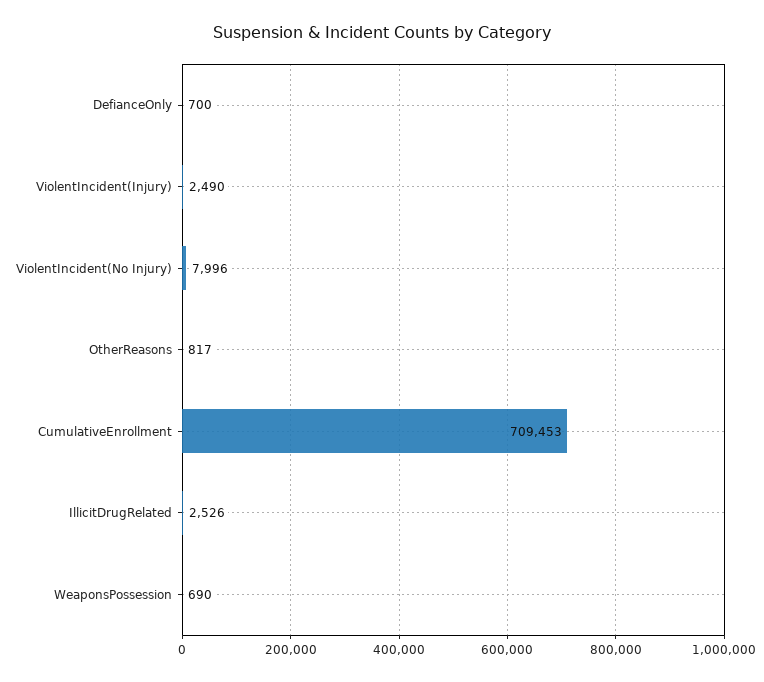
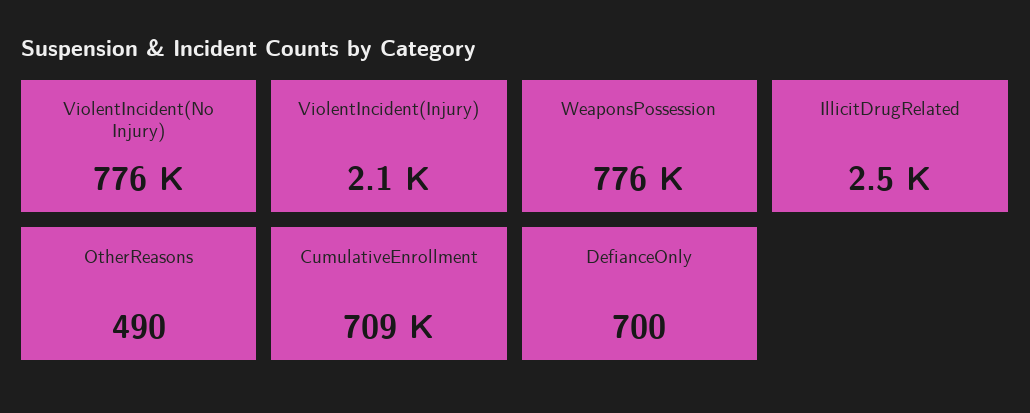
  {
    "DefianceOnly": 700,
-   "ViolentIncident(Injury)": 2490,
+   "ViolentIncident(Injury)": 2100,
-   "ViolentIncident(No Injury)": 7996,
+   "ViolentIncident(No Injury)": 776000,
-   "OtherReasons": 817,
+   "OtherReasons": 490,
    "CumulativeEnrollment": 709453,
    "IllicitDrugRelated": 2526,
-   "WeaponsPossession": 690
+   "WeaponsPossession": 776000
  }

